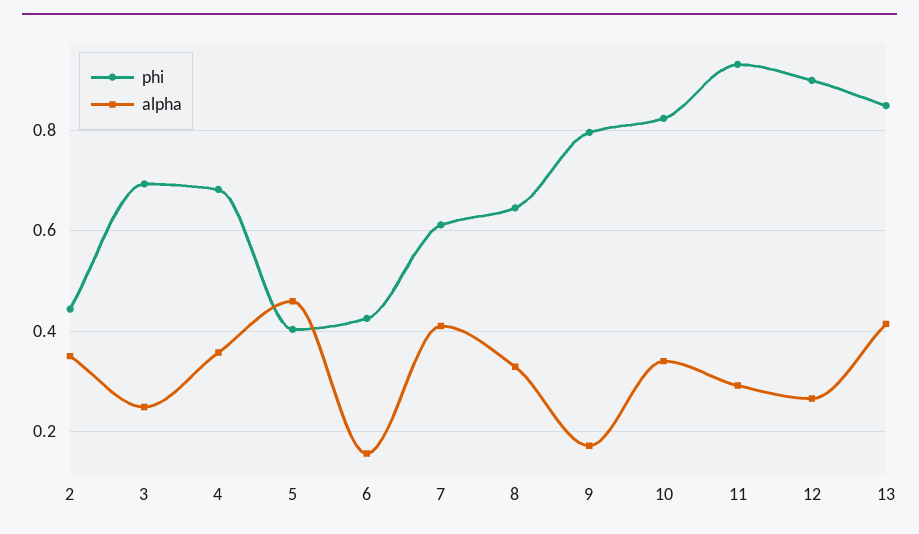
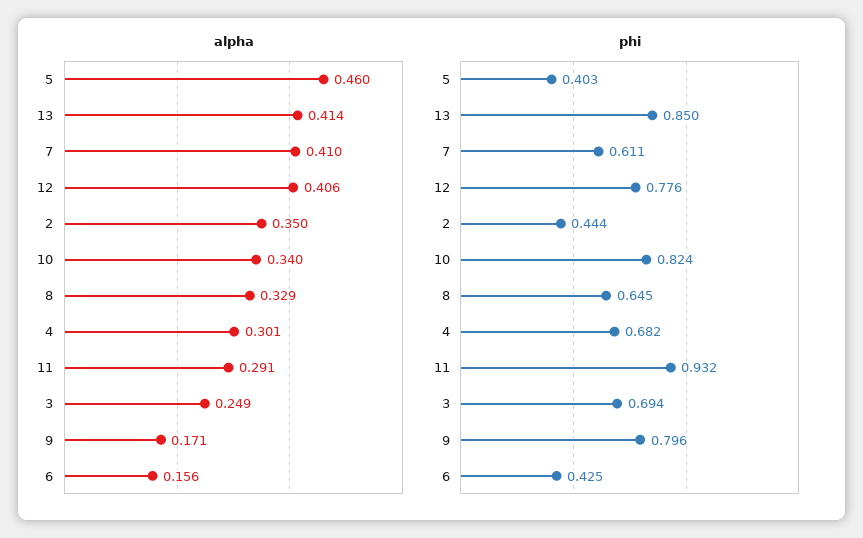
  {
    "phi": {
      "2": 0.444,
      "3": 0.694,
      "4": 0.682,
      "5": 0.403,
      "6": 0.425,
      "7": 0.611,
      "8": 0.645,
      "9": 0.796,
      "10": 0.824,
      "11": 0.932,
-     "12": 0.9,
+     "12": 0.776,
      "13": 0.85
    },
    "alpha": {
      "2": 0.35,
      "3": 0.249,
-     "4": 0.36,
+     "4": 0.301,
      "5": 0.46,
      "6": 0.156,
      "7": 0.41,
      "8": 0.329,
      "9": 0.171,
      "10": 0.34,
      "11": 0.291,
-     "12": 0.26,
+     "12": 0.406,
      "13": 0.414
    }
  }

